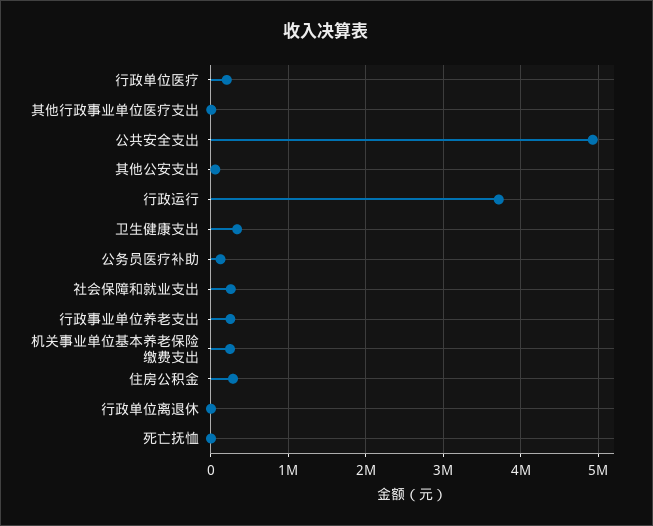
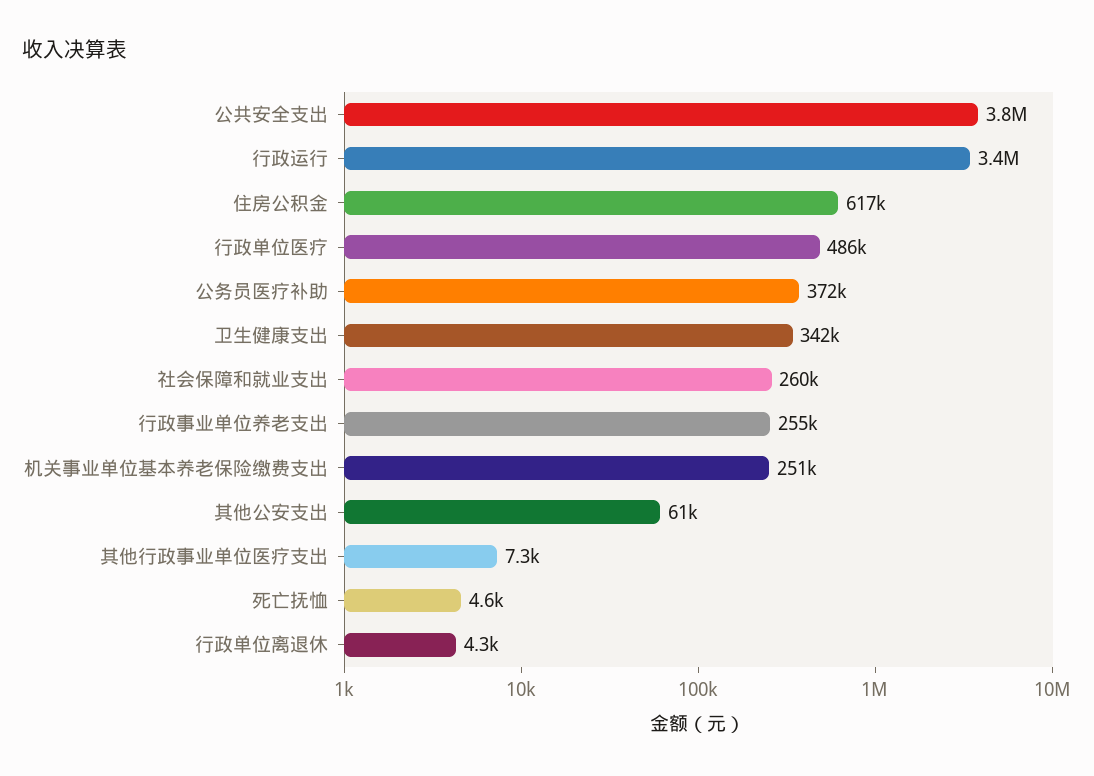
  {
-   "行政单位医疗": 200000,
+   "行政单位医疗": 486000,
    "其他行政事业单位医疗支出": 7300,
-   "公共安全支出": 4900000,
+   "公共安全支出": 3800000,
    "其他公安支出": 61000,
-   "行政运行": 3700000,
+   "行政运行": 3400000,
    "卫生健康支出": 342000,
-   "公务员医疗补助": 100000,
+   "公务员医疗补助": 372000,
    "社会保障和就业支出": 260000,
    "行政事业单位养老支出": 255000,
    "机关事业单位基本养老保险缴费支出": 251000,
-   "住房公积金": 300000,
+   "住房公积金": 617000,
    "行政单位离退休": 4300,
    "死亡抚恤": 4600
  }

